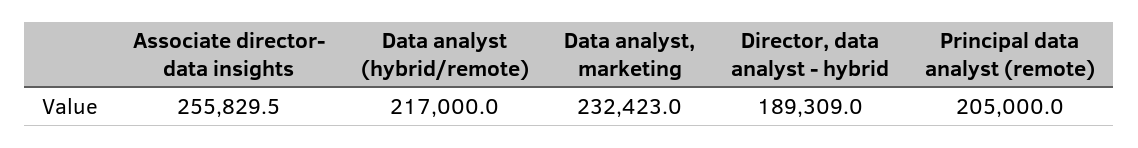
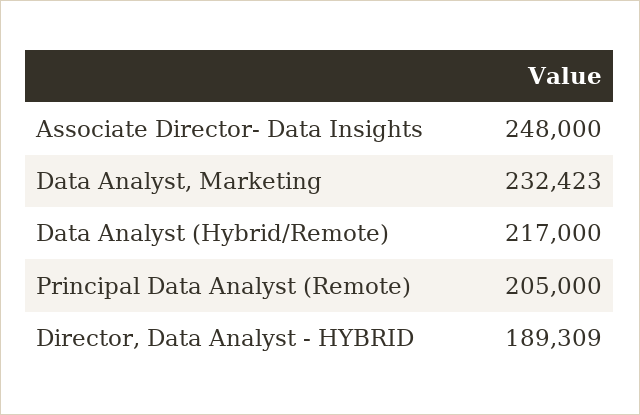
  {
-   "Associate director- data insights": 255829.5,
+   "Associate director- data insights": 248000,
    "Data analyst (hybrid/remote)": 217000,
    "Data analyst, marketing": 232423,
    "Director, data analyst - hybrid": 189309,
    "Principal data analyst (remote)": 205000
  }

